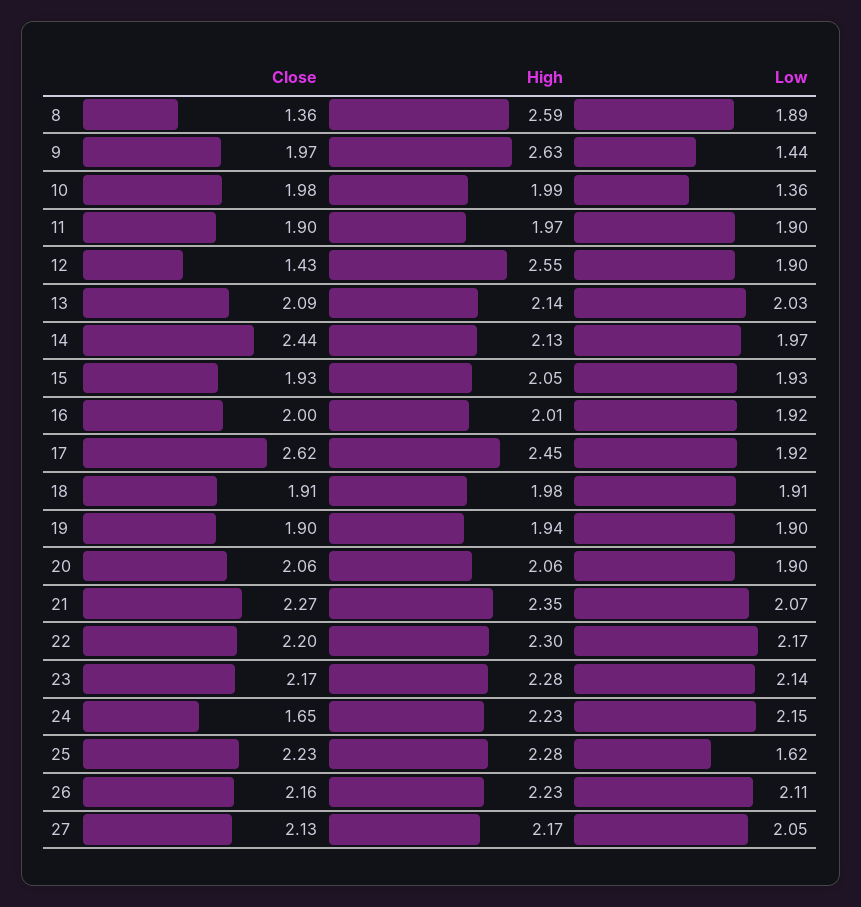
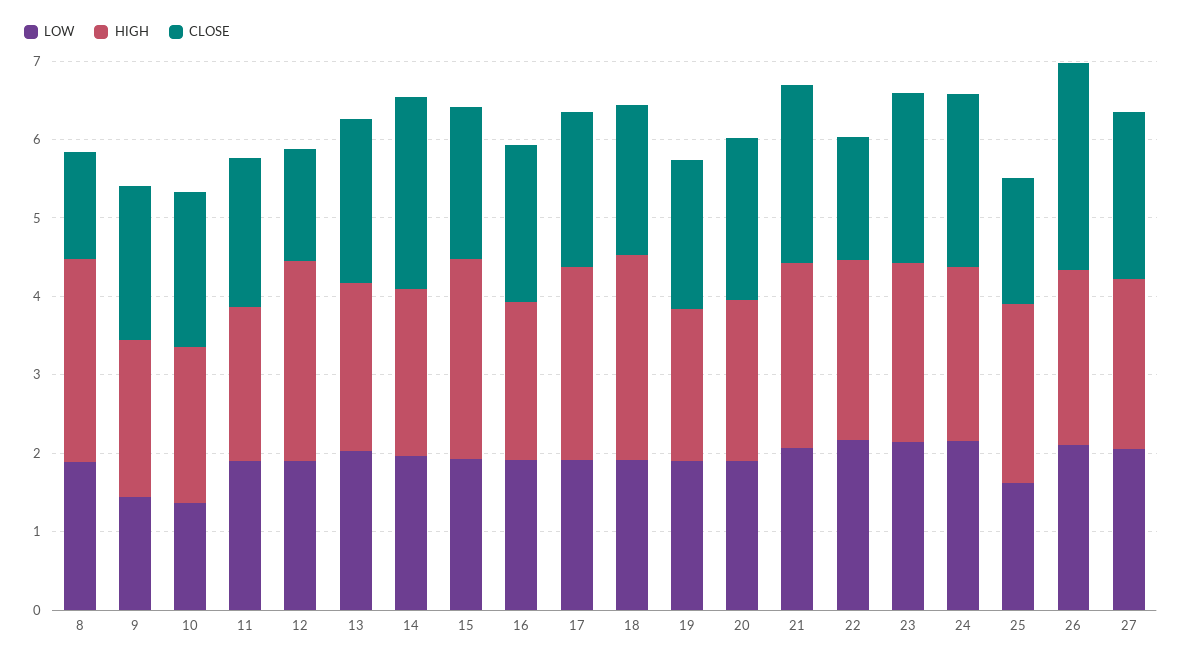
  {
    "Close": {
      "8": 1.36,
      "9": 1.97,
      "10": 1.98,
      "11": 1.9,
      "12": 1.43,
      "13": 2.09,
      "14": 2.44,
      "15": 1.93,
      "16": 2,
-     "17": 2.62,
+     "17": 2,
      "18": 1.91,
      "19": 1.9,
      "20": 2.06,
      "21": 2.27,
-     "22": 2.2,
+     "22": 1.6,
      "23": 2.17,
-     "24": 1.65,
+     "24": 2.2,
-     "25": 2.23,
+     "25": 1.6,
-     "26": 2.16,
+     "26": 2.6,
      "27": 2.13
    },
    "High": {
      "8": 2.59,
-     "9": 2.63,
+     "9": 2,
      "10": 1.99,
      "11": 1.97,
      "12": 2.55,
      "13": 2.14,
      "14": 2.13,
-     "15": 2.05,
+     "15": 2.6,
      "16": 2.01,
      "17": 2.45,
-     "18": 1.98,
+     "18": 2.6,
      "19": 1.94,
      "20": 2.06,
      "21": 2.35,
      "22": 2.3,
      "23": 2.28,
      "24": 2.23,
      "25": 2.28,
      "26": 2.23,
      "27": 2.17
    },
    "Low": {
      "8": 1.89,
      "9": 1.44,
      "10": 1.36,
      "11": 1.9,
      "12": 1.9,
      "13": 2.03,
      "14": 1.97,
      "15": 1.93,
      "16": 1.92,
      "17": 1.92,
      "18": 1.91,
      "19": 1.9,
      "20": 1.9,
      "21": 2.07,
      "22": 2.17,
      "23": 2.14,
      "24": 2.15,
      "25": 1.62,
      "26": 2.11,
      "27": 2.05
    }
  }

